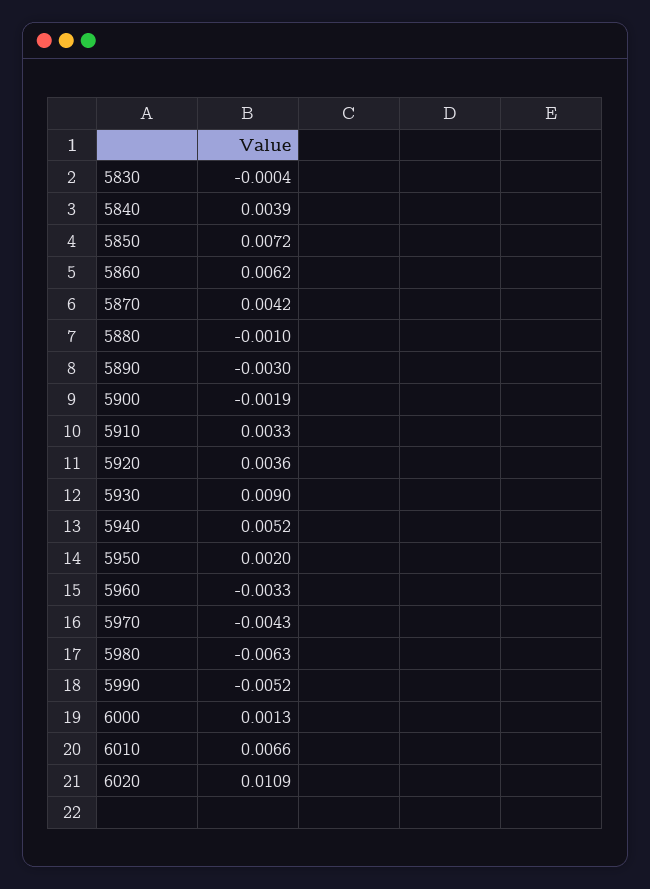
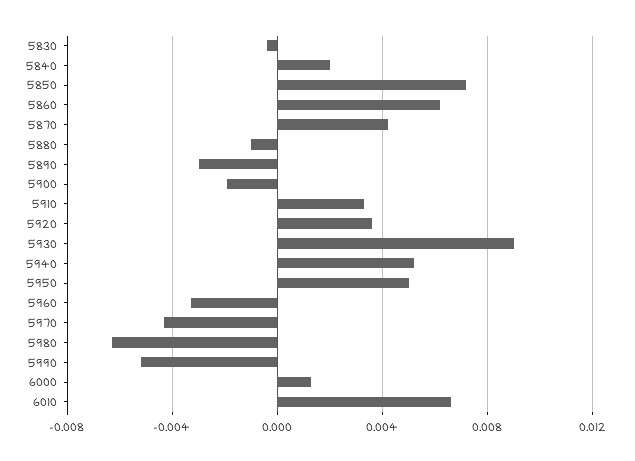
  {
    "5830": -0.0004,
-   "5840": 0.0039,
+   "5840": 0.002,
    "5850": 0.0072,
    "5860": 0.0062,
    "5870": 0.0042,
    "5880": -0.001,
    "5890": -0.003,
    "5900": -0.0019,
    "5910": 0.0033,
    "5920": 0.0036,
    "5930": 0.009,
    "5940": 0.0052,
-   "5950": 0.002,
+   "5950": 0.005,
    "5960": -0.0033,
    "5970": -0.0043,
    "5980": -0.0063,
    "5990": -0.0052,
    "6000": 0.0013,
-   "6010": 0.0066,
+   "6010": 0.0066
-   "6020": 0.0109
  }

